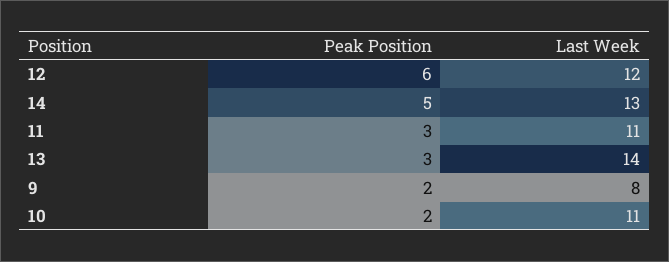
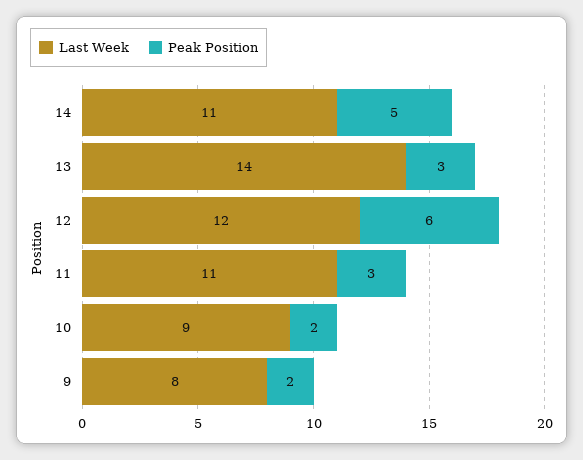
  {
    "Peak Position": {
      "12": 6,
      "14": 5,
      "11": 3,
      "13": 3,
      "9": 2,
      "10": 2
    },
    "Last Week": {
      "12": 12,
-     "14": 13,
+     "14": 11,
      "11": 11,
      "13": 14,
      "9": 8,
-     "10": 11
+     "10": 9
    }
  }

